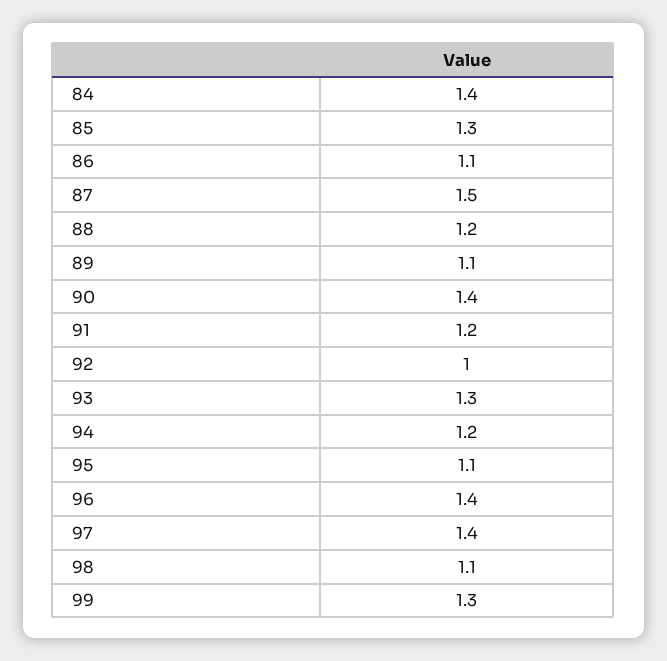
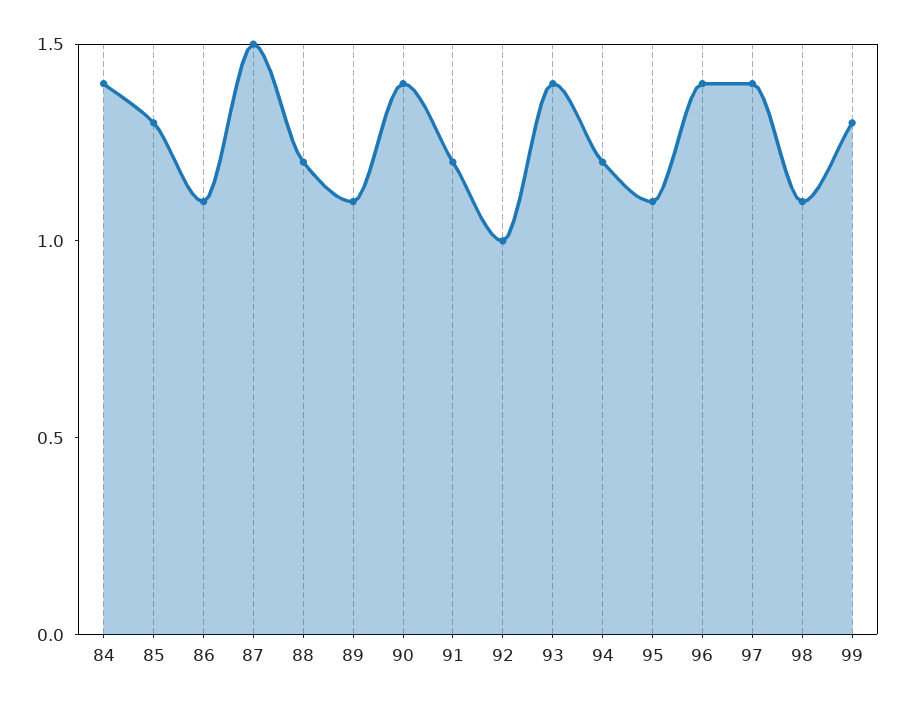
  {
    "84": 1.4,
    "85": 1.3,
    "86": 1.1,
    "87": 1.5,
    "88": 1.2,
    "89": 1.1,
    "90": 1.4,
    "91": 1.2,
    "92": 1,
-   "93": 1.3,
+   "93": 1.4,
    "94": 1.2,
    "95": 1.1,
    "96": 1.4,
    "97": 1.4,
    "98": 1.1,
    "99": 1.3
  }

